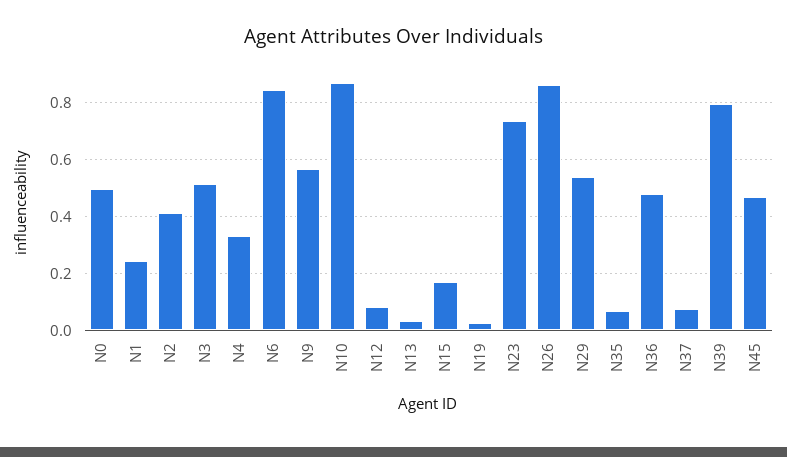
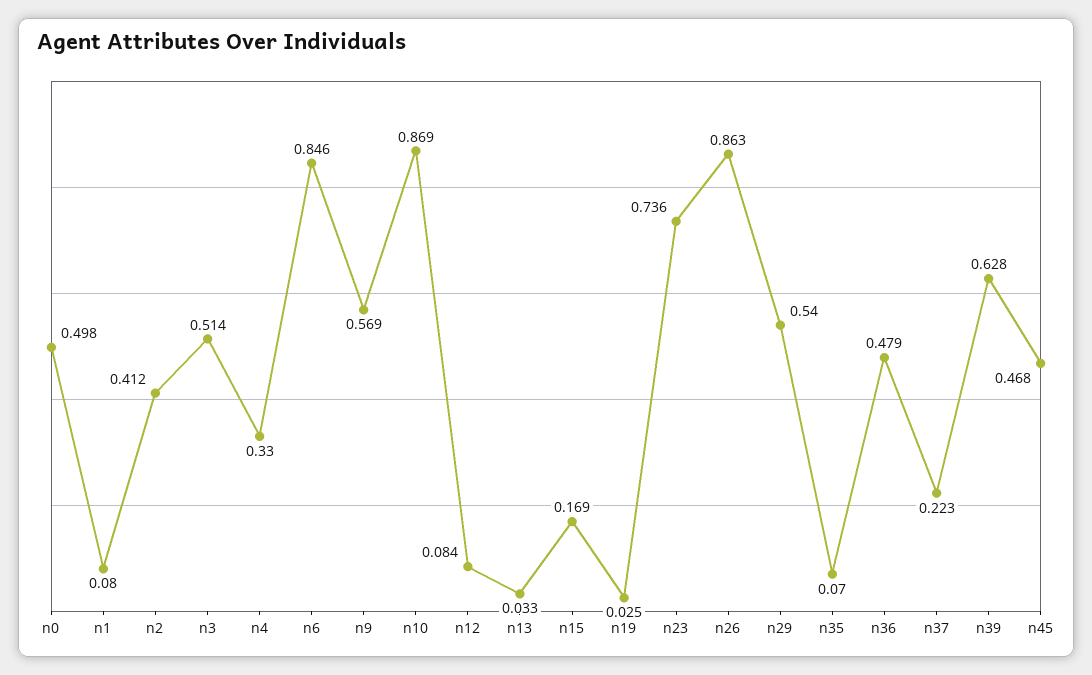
  {
    "N0": 0.498,
-   "N1": 0.25,
+   "N1": 0.08,
    "N2": 0.412,
    "N3": 0.514,
    "N4": 0.33,
    "N6": 0.846,
    "N9": 0.569,
    "N10": 0.869,
    "N12": 0.084,
    "N13": 0.033,
    "N15": 0.169,
    "N19": 0.025,
    "N23": 0.736,
    "N26": 0.863,
    "N29": 0.54,
    "N35": 0.07,
    "N36": 0.479,
-   "N37": 0.075,
+   "N37": 0.223,
-   "N39": 0.8,
+   "N39": 0.628,
    "N45": 0.468
  }

